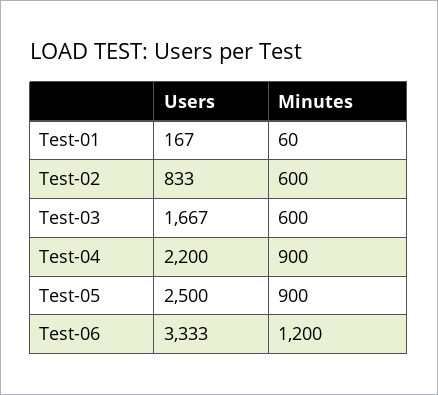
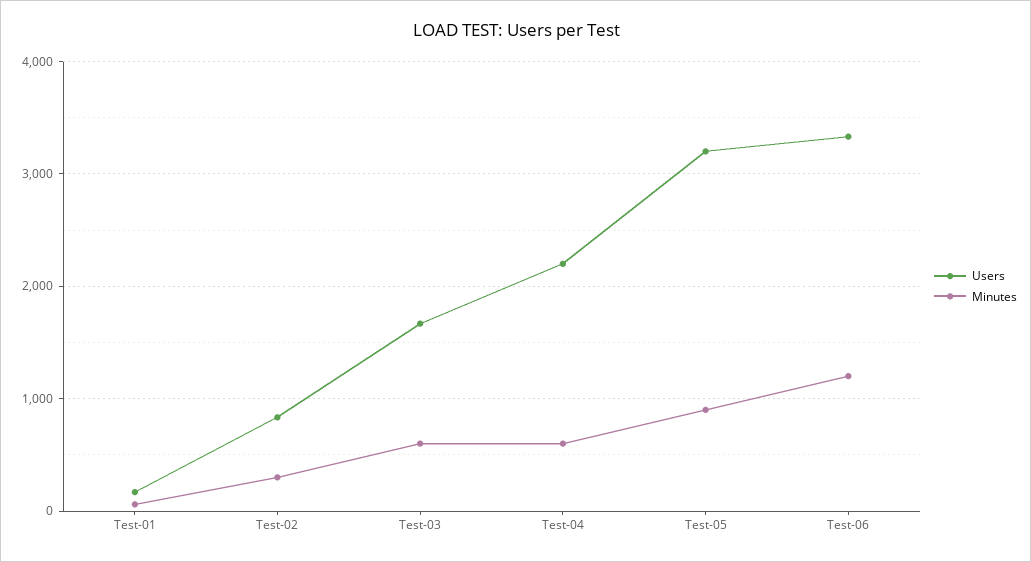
  {
    "Users": {
      "Test-01": 167,
      "Test-02": 833,
      "Test-03": 1667,
      "Test-04": 2200,
-     "Test-05": 2500,
+     "Test-05": 3200,
      "Test-06": 3333
    },
    "Minutes": {
      "Test-01": 60,
-     "Test-02": 600,
+     "Test-02": 300,
      "Test-03": 600,
-     "Test-04": 900,
+     "Test-04": 600,
      "Test-05": 900,
      "Test-06": 1200
    }
  }

